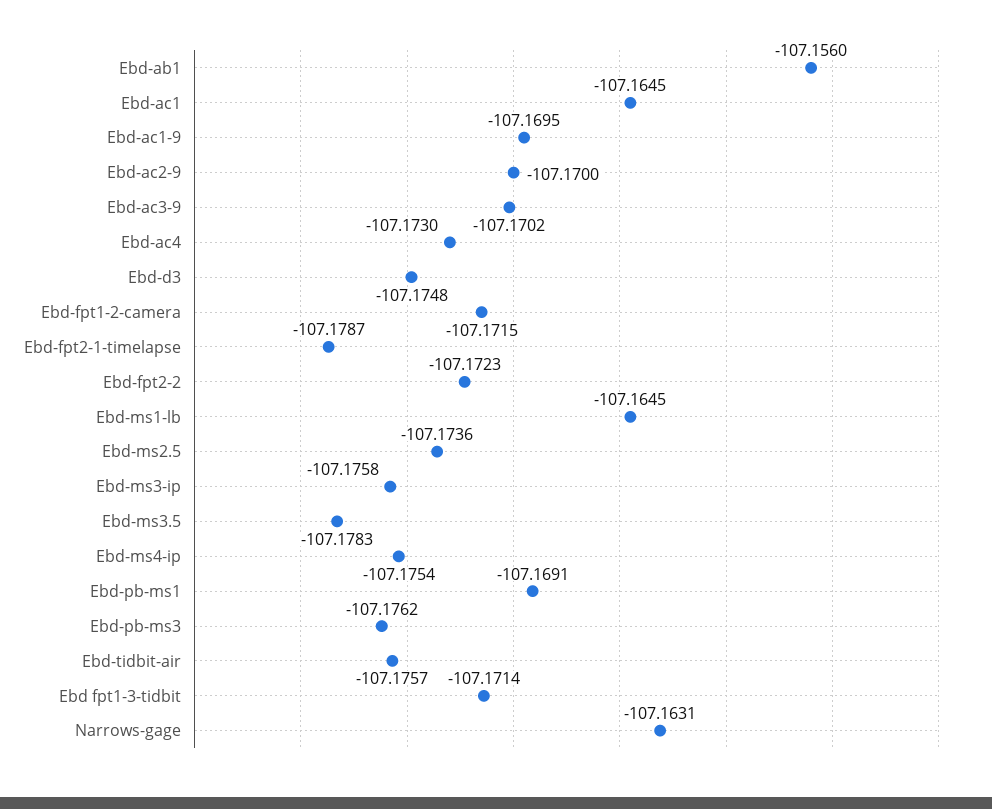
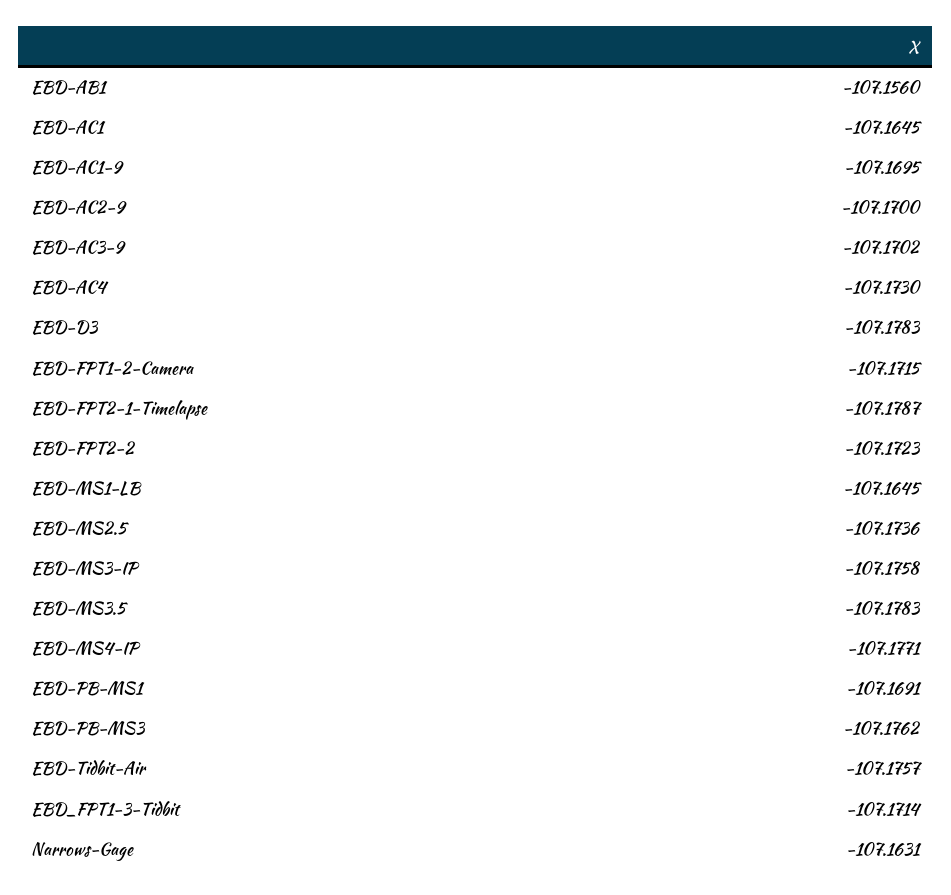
  {
    "Ebd-ab1": -107.156,
    "Ebd-ac1": -107.1645,
    "Ebd-ac1-9": -107.1695,
    "Ebd-ac2-9": -107.17,
    "Ebd-ac3-9": -107.1702,
    "Ebd-ac4": -107.173,
-   "Ebd-d3": -107.1748,
+   "Ebd-d3": -107.1783,
    "Ebd-fpt1-2-camera": -107.1715,
    "Ebd-fpt2-1-timelapse": -107.1787,
    "Ebd-fpt2-2": -107.1723,
    "Ebd-ms1-lb": -107.1645,
    "Ebd-ms2.5": -107.1736,
    "Ebd-ms3-ip": -107.1758,
    "Ebd-ms3.5": -107.1783,
-   "Ebd-ms4-ip": -107.1754,
+   "Ebd-ms4-ip": -107.1771,
    "Ebd-pb-ms1": -107.1691,
    "Ebd-pb-ms3": -107.1762,
    "Ebd-tidbit-air": -107.1757,
    "Ebd fpt1-3-tidbit": -107.1714,
    "Narrows-gage": -107.1631
  }

